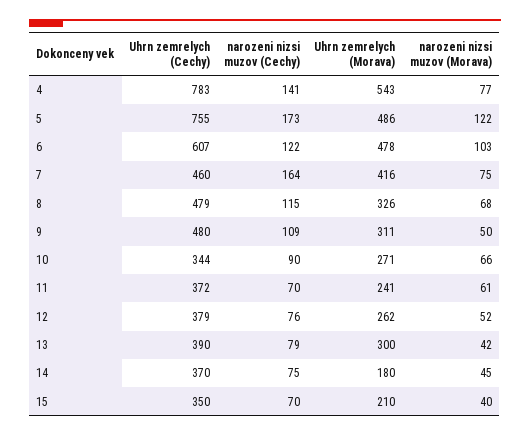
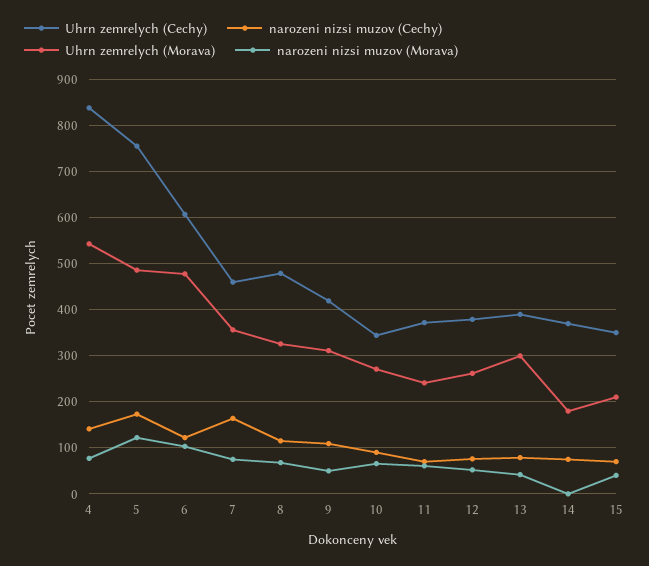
  {
    "Uhrn zemrelych (Cechy)": {
-     "4": 783,
+     "4": 840,
      "5": 755,
      "6": 607,
      "7": 460,
      "8": 479,
-     "9": 480,
+     "9": 420,
      "10": 344,
      "11": 372,
      "12": 379,
      "13": 390,
      "14": 370,
      "15": 350
    },
    "narozeni nizsi muzov (Cechy)": {
      "4": 141,
      "5": 173,
      "6": 122,
      "7": 164,
      "8": 115,
      "9": 109,
      "10": 90,
      "11": 70,
      "12": 76,
      "13": 79,
      "14": 75,
      "15": 70
    },
    "Uhrn zemrelych (Morava)": {
      "4": 543,
      "5": 486,
      "6": 478,
-     "7": 416,
+     "7": 360,
      "8": 326,
      "9": 311,
      "10": 271,
      "11": 241,
      "12": 262,
      "13": 300,
      "14": 180,
      "15": 210
    },
    "narozeni nizsi muzov (Morava)": {
      "4": 77,
      "5": 122,
      "6": 103,
      "7": 75,
      "8": 68,
      "9": 50,
      "10": 66,
      "11": 61,
      "12": 52,
      "13": 42,
-     "14": 45,
+     "14": 0,
      "15": 40
    }
  }

